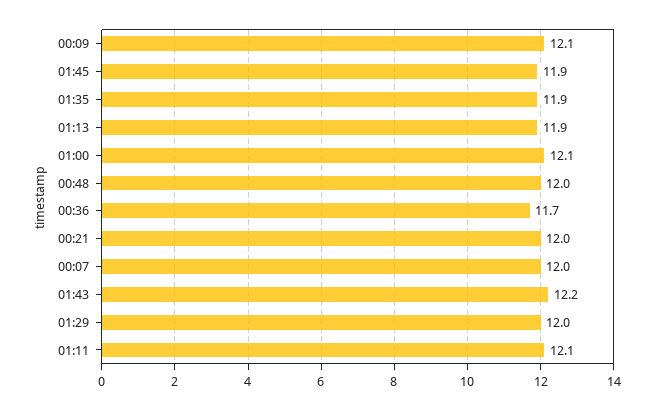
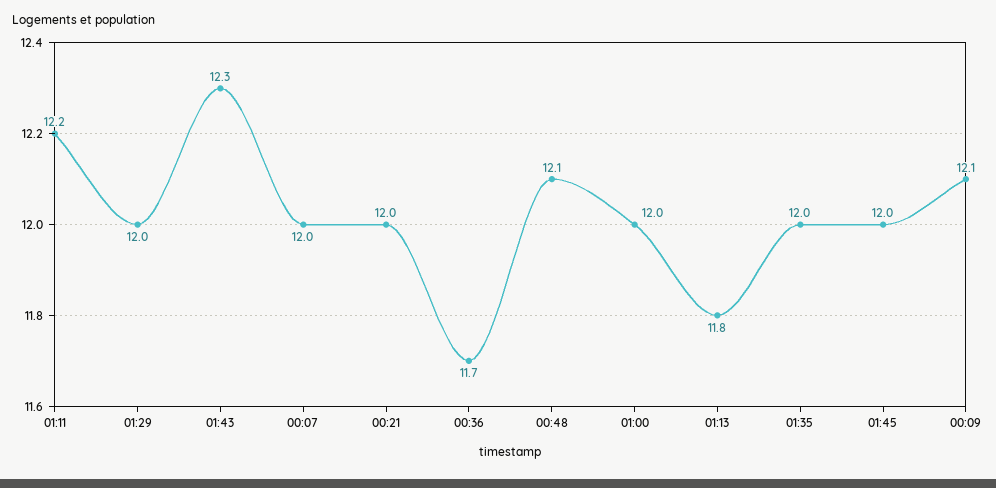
  {
    "00:09": 12.1,
-   "01:45": 11.9,
+   "01:45": 12,
-   "01:35": 11.9,
+   "01:35": 12,
-   "01:13": 11.9,
+   "01:13": 11.8,
-   "01:00": 12.1,
+   "01:00": 12,
-   "00:48": 12,
+   "00:48": 12.1,
    "00:36": 11.7,
    "00:21": 12,
    "00:07": 12,
-   "01:43": 12.2,
+   "01:43": 12.3,
    "01:29": 12,
-   "01:11": 12.1
+   "01:11": 12.2
  }

